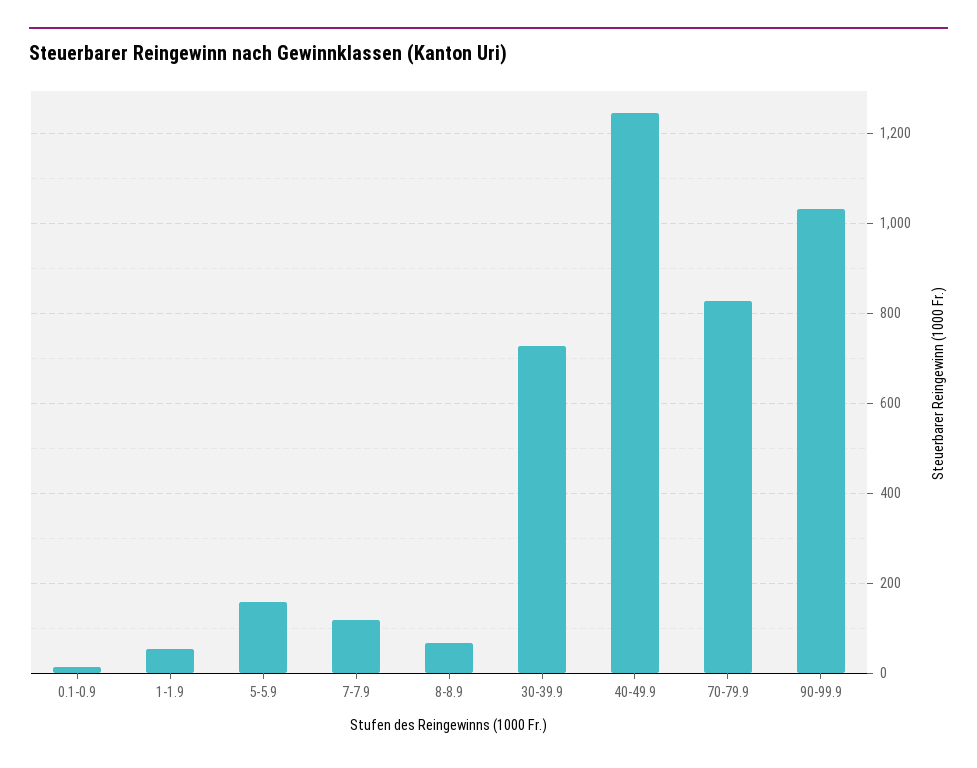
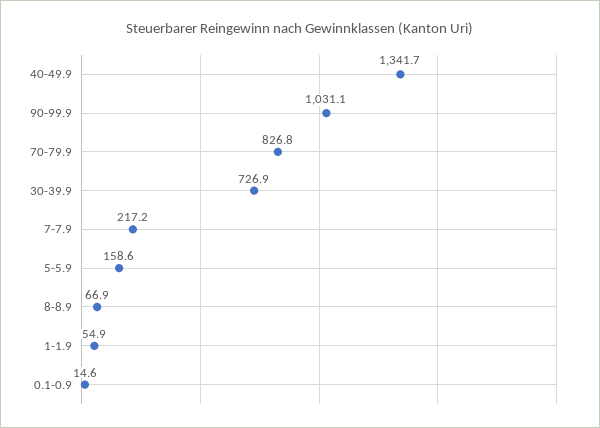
  {
    "0.1-0.9": 14.6,
    "1-1.9": 54.9,
    "5-5.9": 158.6,
-   "7-7.9": 120,
+   "7-7.9": 217.2,
    "8-8.9": 66.9,
    "30-39.9": 726.9,
-   "40-49.9": 1240,
+   "40-49.9": 1341.7,
    "70-79.9": 826.8,
    "90-99.9": 1031.1
  }

